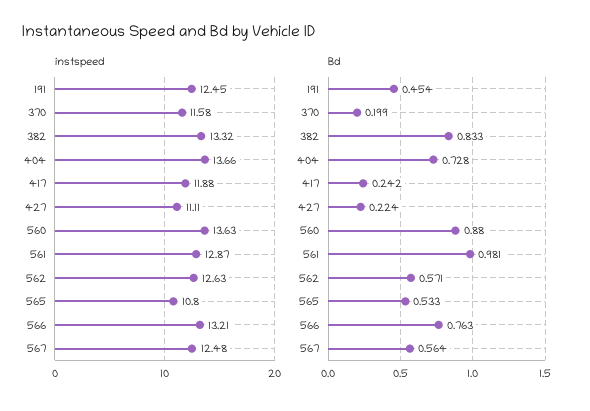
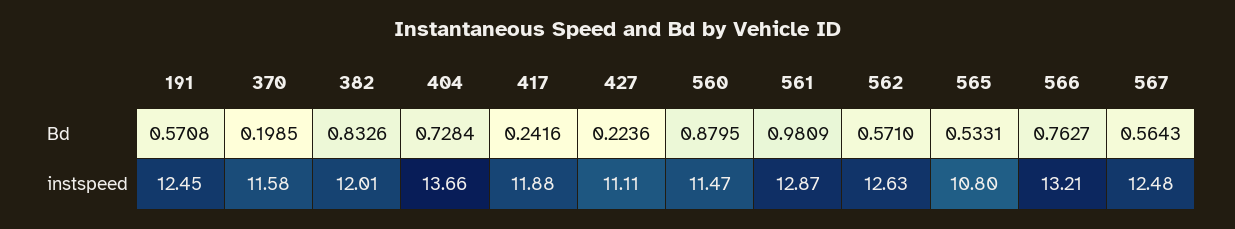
  {
    "instspeed": {
      "191": 12.45,
      "370": 11.58,
-     "382": 13.32,
+     "382": 12.01,
      "404": 13.66,
      "417": 11.88,
      "427": 11.11,
-     "560": 13.63,
+     "560": 11.47,
      "561": 12.87,
      "562": 12.63,
      "565": 10.8,
      "566": 13.21,
      "567": 12.48
    },
    "Bd": {
-     "191": 0.454,
+     "191": 0.5708,
      "370": 0.1985,
      "382": 0.8326,
      "404": 0.7284,
      "417": 0.2416,
      "427": 0.2236,
      "560": 0.8795,
      "561": 0.9809,
      "562": 0.571,
      "565": 0.5331,
      "566": 0.7627,
      "567": 0.5643
    }
  }

